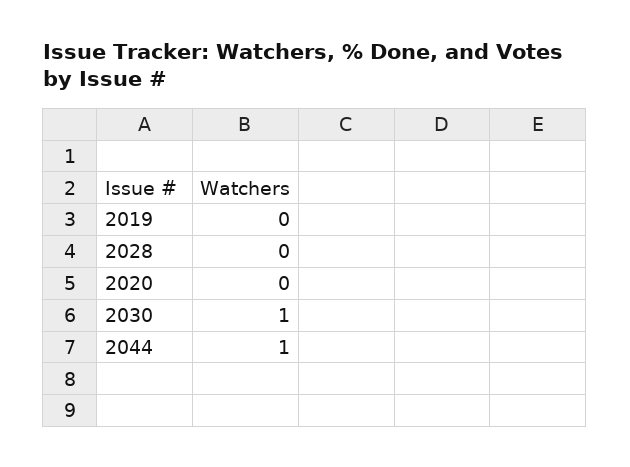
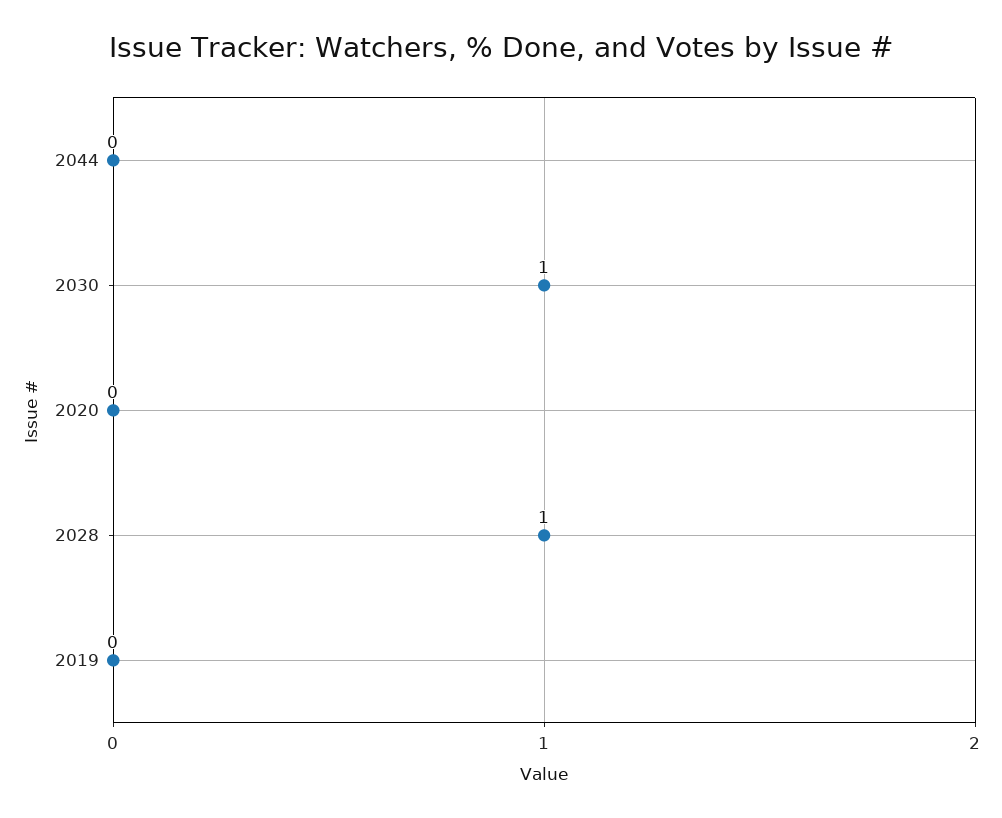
  {
    "2019": 0,
-   "2028": 0,
+   "2028": 1,
    "2020": 0,
    "2030": 1,
-   "2044": 1
+   "2044": 0
  }

